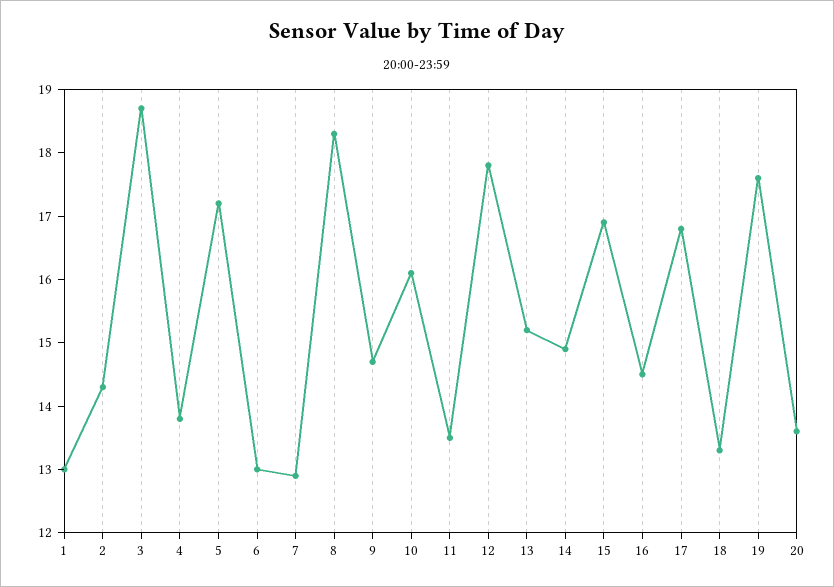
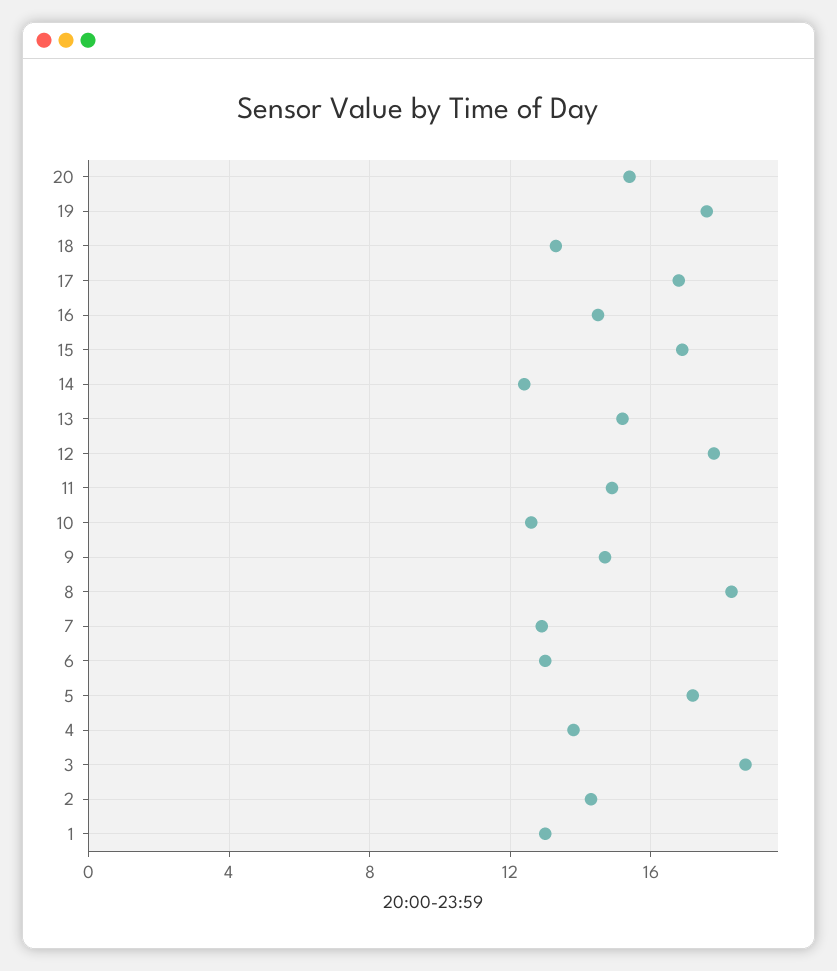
  {
    "1": 13,
    "2": 14.5,
    "3": 18.5,
    "4": 14,
    "5": 17,
    "6": 13,
    "7": 13,
    "8": 18.5,
    "9": 14.5,
-   "10": 16,
+   "10": 12.5,
-   "11": 13.5,
+   "11": 15,
    "12": 18,
    "13": 15,
-   "14": 15,
+   "14": 12.5,
    "15": 17,
    "16": 14.5,
    "17": 17,
    "18": 13.5,
    "19": 17.5,
-   "20": 13.5
+   "20": 15.5
  }

